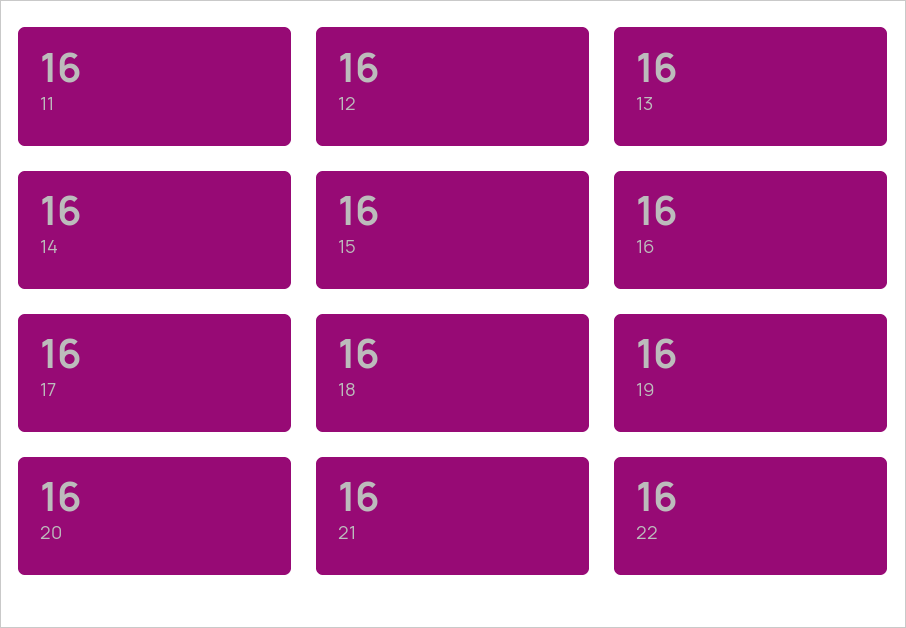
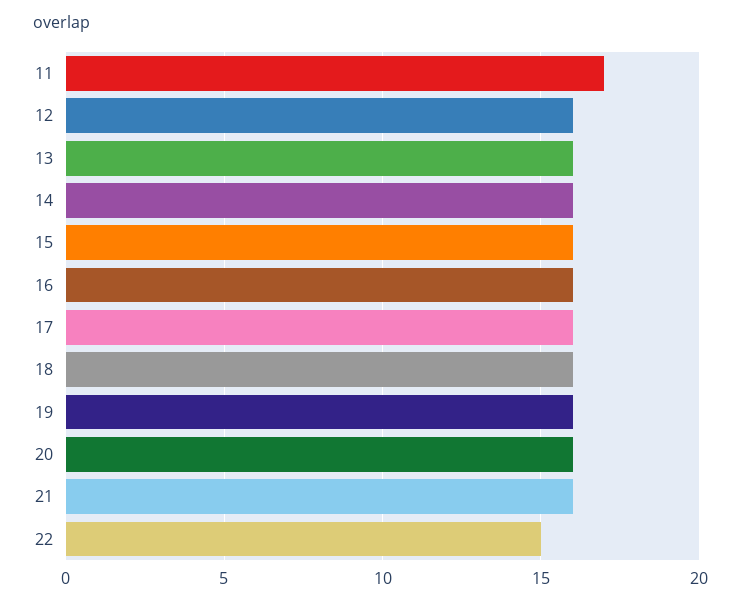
  {
-   "11": 16,
+   "11": 17,
    "12": 16,
    "13": 16,
    "14": 16,
    "15": 16,
    "16": 16,
    "17": 16,
    "18": 16,
    "19": 16,
    "20": 16,
    "21": 16,
-   "22": 16
+   "22": 15
  }

